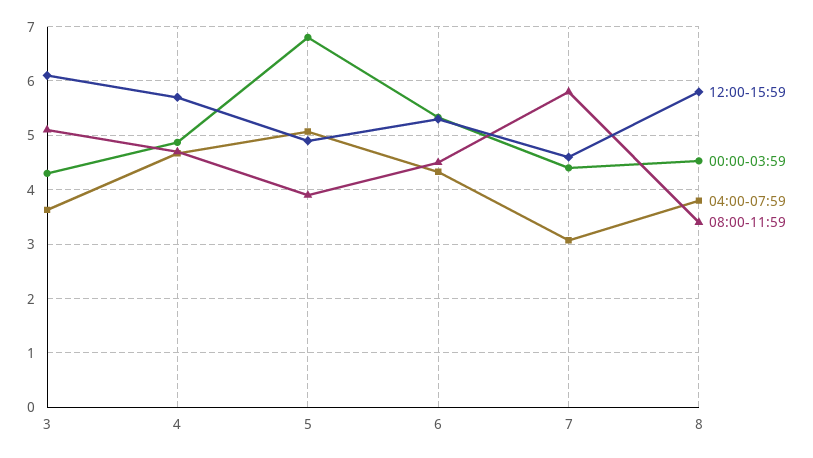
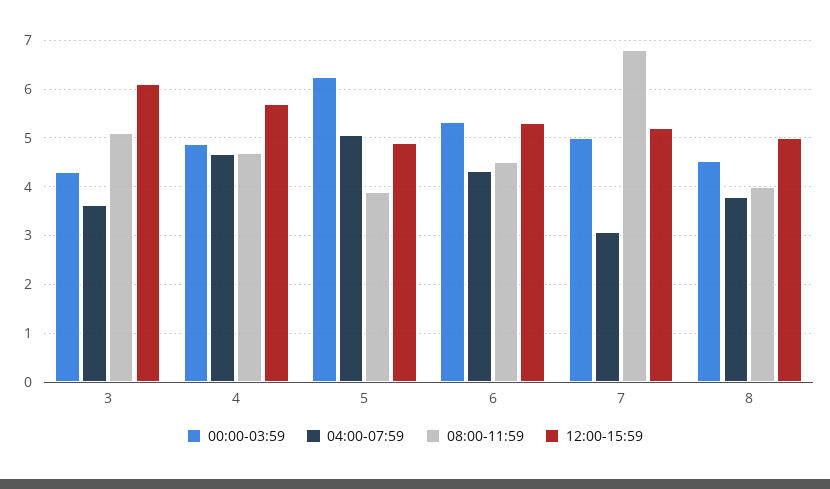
  {
    "12:00-15:59": {
      "3": 6.2,
      "4": 5.8,
      "5": 5,
      "6": 5.4,
-     "7": 4.6,
+     "7": 5.2,
-     "8": 5.8
+     "8": 5
    },
    "00:00-03:59": {
      "3": 4.4,
      "4": 4.8,
-     "5": 6.8,
+     "5": 6.2,
      "6": 5.4,
-     "7": 4.4,
+     "7": 5,
      "8": 4.6
    },
    "04:00-07:59": {
      "3": 3.6,
      "4": 4.6,
      "5": 5,
      "6": 4.4,
      "7": 3,
      "8": 3.8
    },
    "08:00-11:59": {
      "3": 5.2,
      "4": 4.8,
      "5": 4,
      "6": 4.6,
-     "7": 5.8,
+     "7": 6.8,
-     "8": 3.4
+     "8": 4
    }
  }

